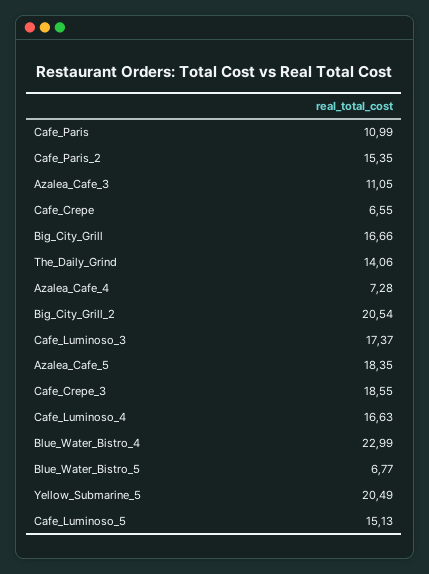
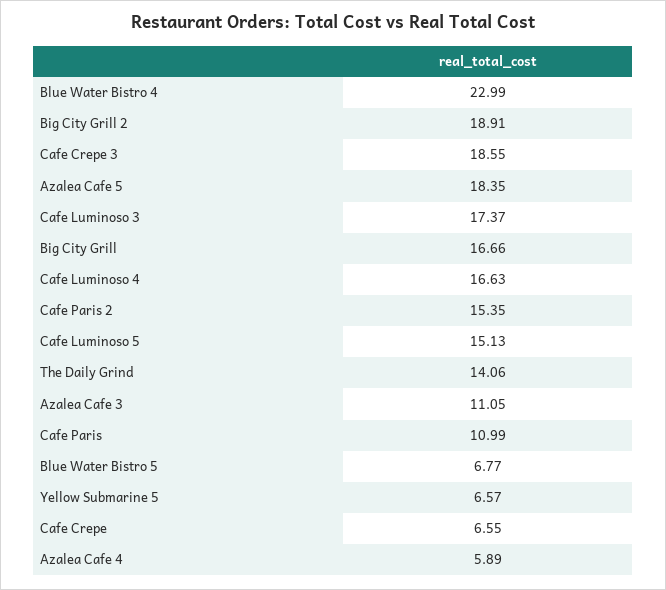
  {
    "Cafe_Paris": 10.99,
    "Cafe_Paris_2": 15.35,
    "Azalea_Cafe_3": 11.05,
    "Cafe_Crepe": 6.55,
    "Big_City_Grill": 16.66,
    "The_Daily_Grind": 14.06,
-   "Azalea_Cafe_4": 7.28,
+   "Azalea_Cafe_4": 5.89,
-   "Big_City_Grill_2": 20.54,
+   "Big_City_Grill_2": 18.91,
    "Cafe_Luminoso_3": 17.37,
    "Azalea_Cafe_5": 18.35,
    "Cafe_Crepe_3": 18.55,
    "Cafe_Luminoso_4": 16.63,
    "Blue_Water_Bistro_4": 22.99,
    "Blue_Water_Bistro_5": 6.77,
-   "Yellow_Submarine_5": 20.49,
+   "Yellow_Submarine_5": 6.57,
    "Cafe_Luminoso_5": 15.13
  }

